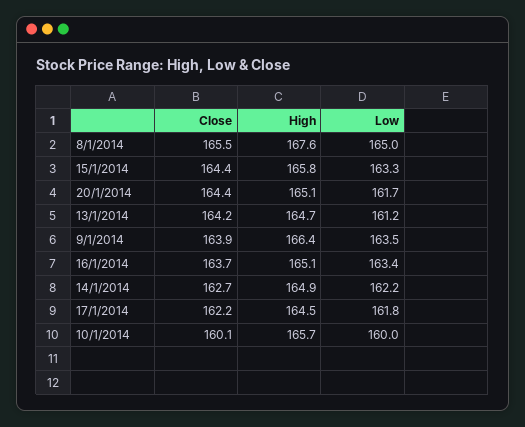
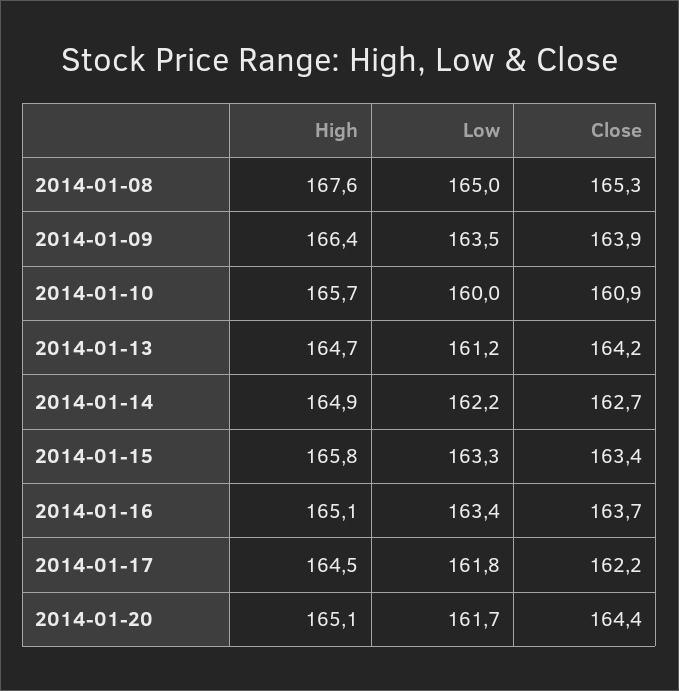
  {
    "Close": {
-     "8/1/2014": 165.5,
+     "8/1/2014": 165.3,
-     "15/1/2014": 164.4,
+     "15/1/2014": 163.4,
      "20/1/2014": 164.4,
      "13/1/2014": 164.2,
      "9/1/2014": 163.9,
      "16/1/2014": 163.7,
      "14/1/2014": 162.7,
      "17/1/2014": 162.2,
-     "10/1/2014": 160.1
+     "10/1/2014": 160.9
    },
    "High": {
      "8/1/2014": 167.6,
      "15/1/2014": 165.8,
      "20/1/2014": 165.1,
      "13/1/2014": 164.7,
      "9/1/2014": 166.4,
      "16/1/2014": 165.1,
      "14/1/2014": 164.9,
      "17/1/2014": 164.5,
      "10/1/2014": 165.7
    },
    "Low": {
      "8/1/2014": 165,
      "15/1/2014": 163.3,
      "20/1/2014": 161.7,
      "13/1/2014": 161.2,
      "9/1/2014": 163.5,
      "16/1/2014": 163.4,
      "14/1/2014": 162.2,
      "17/1/2014": 161.8,
      "10/1/2014": 160
    }
  }

